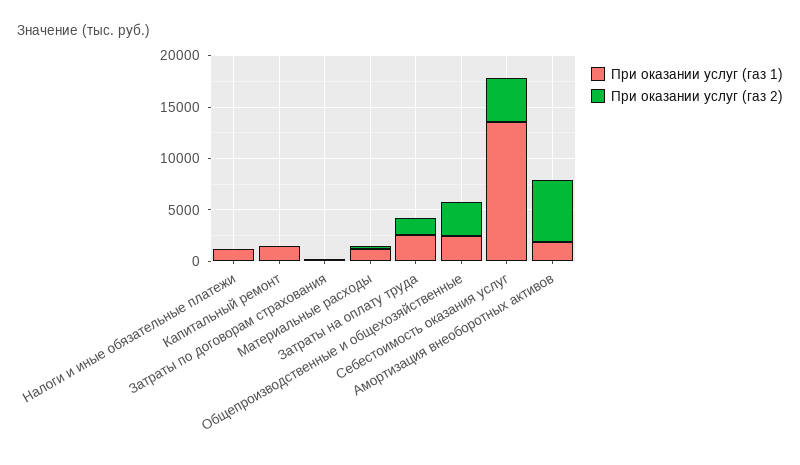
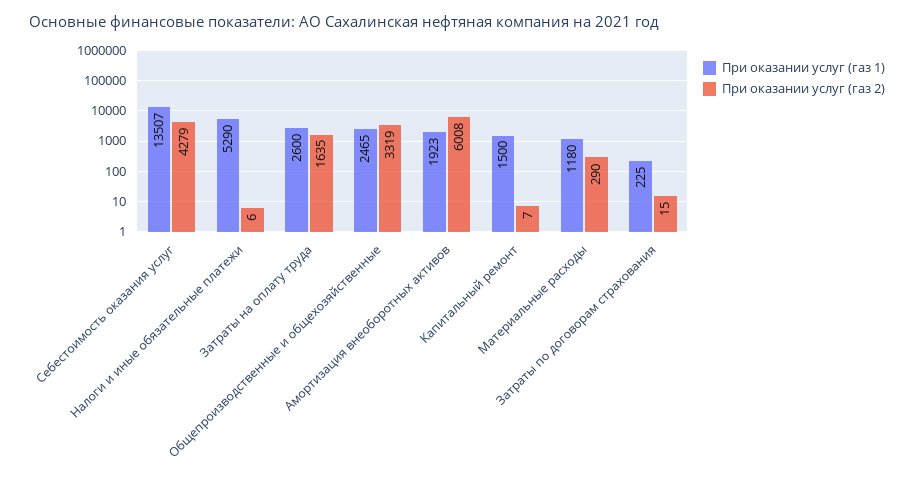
  {
    "При оказании услуг (газ 1)": {
-     "Налоги и иные обязательные платежи": 1000,
+     "Налоги и иные обязательные платежи": 5290,
      "Капитальный ремонт": 1500,
      "Затраты по договорам страхования": 225,
      "Материальные расходы": 1180,
      "Затраты на оплату труда": 2600,
      "Общепроизводственные и общехозяйственные": 2465,
      "Себестоимость оказания услуг": 13507,
      "Амортизация внеоборотных активов": 1923
    },
    "При оказании услуг (газ 2)": {
      "Налоги и иные обязательные платежи": 6,
      "Капитальный ремонт": 7,
      "Затраты по договорам страхования": 15,
      "Материальные расходы": 290,
      "Затраты на оплату труда": 1635,
      "Общепроизводственные и общехозяйственные": 3319,
      "Себестоимость оказания услуг": 4279,
      "Амортизация внеоборотных активов": 6008
    }
  }

